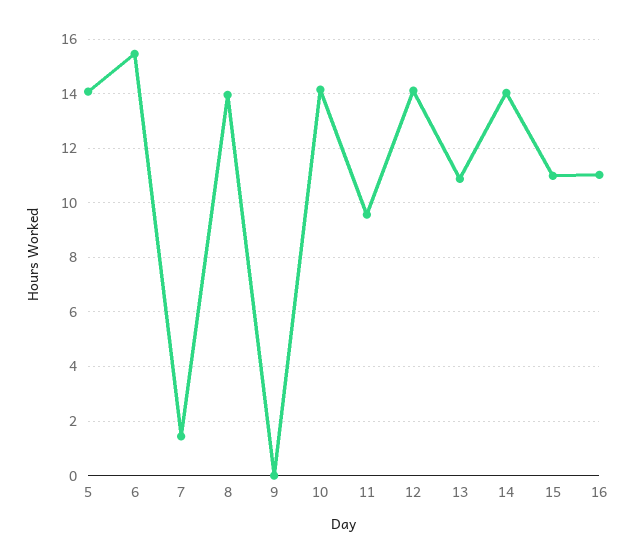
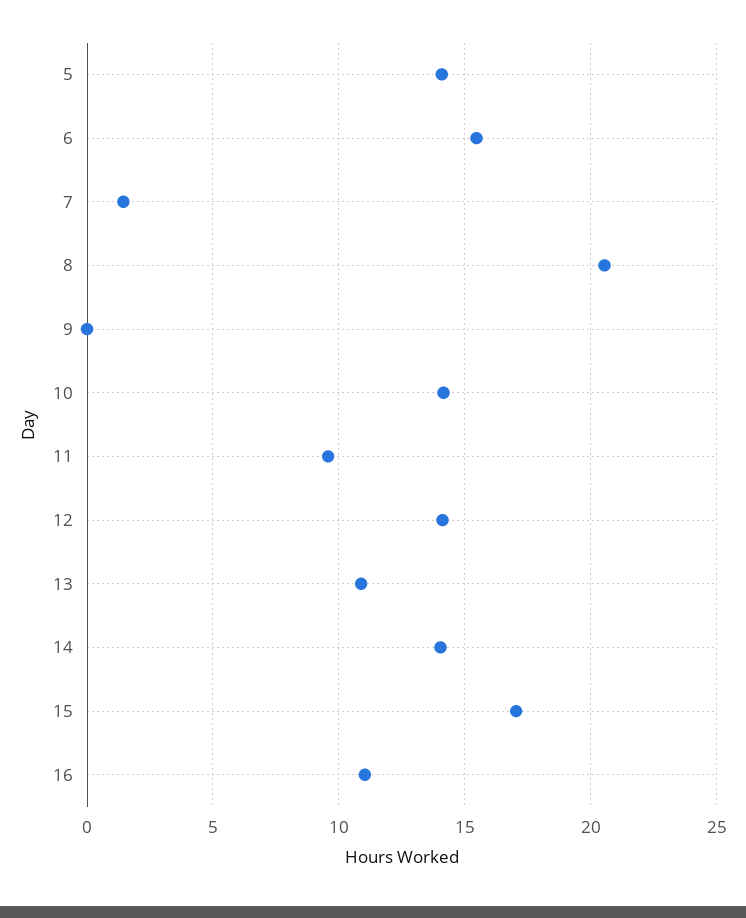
  {
    "5": 14,
    "6": 15.5,
    "7": 1.5,
-   "8": 14,
+   "8": 20.5,
    "9": 0,
    "10": 14.25,
    "11": 9.5,
    "12": 14,
    "13": 11,
    "14": 14,
-   "15": 11,
+   "15": 17,
    "16": 11
  }

